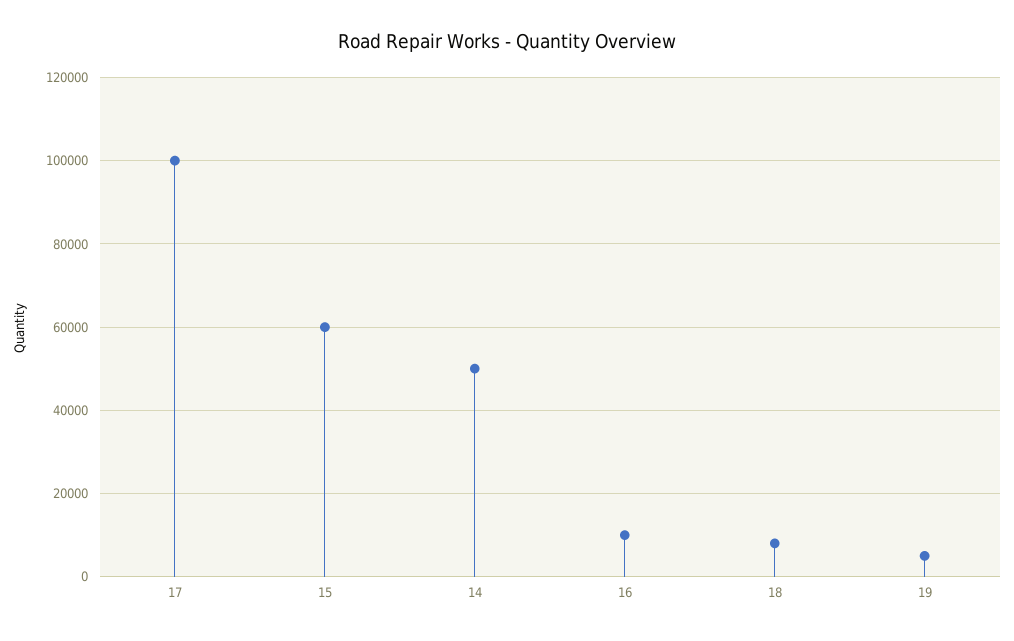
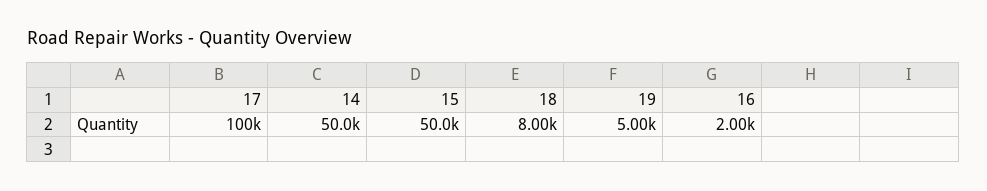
  {
    "17": 100000,
-   "15": 60000,
+   "15": 50000,
    "14": 50000,
-   "16": 10000,
+   "16": 2000,
    "18": 8000,
    "19": 5000
  }

